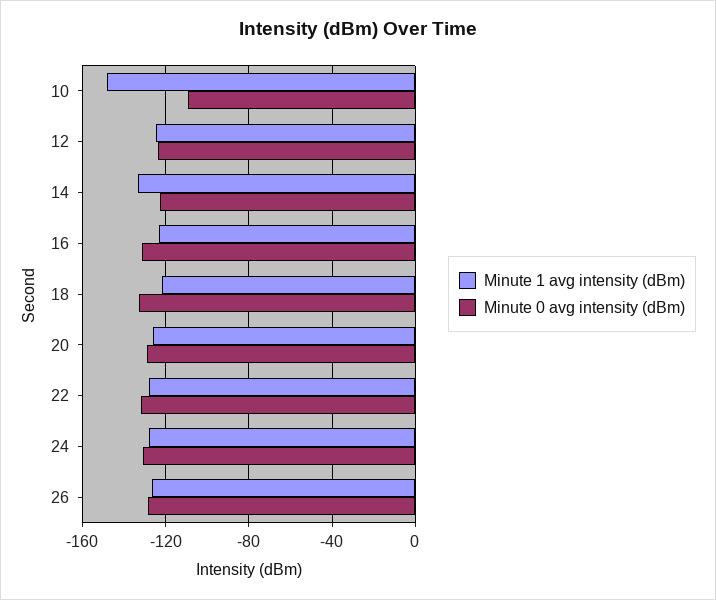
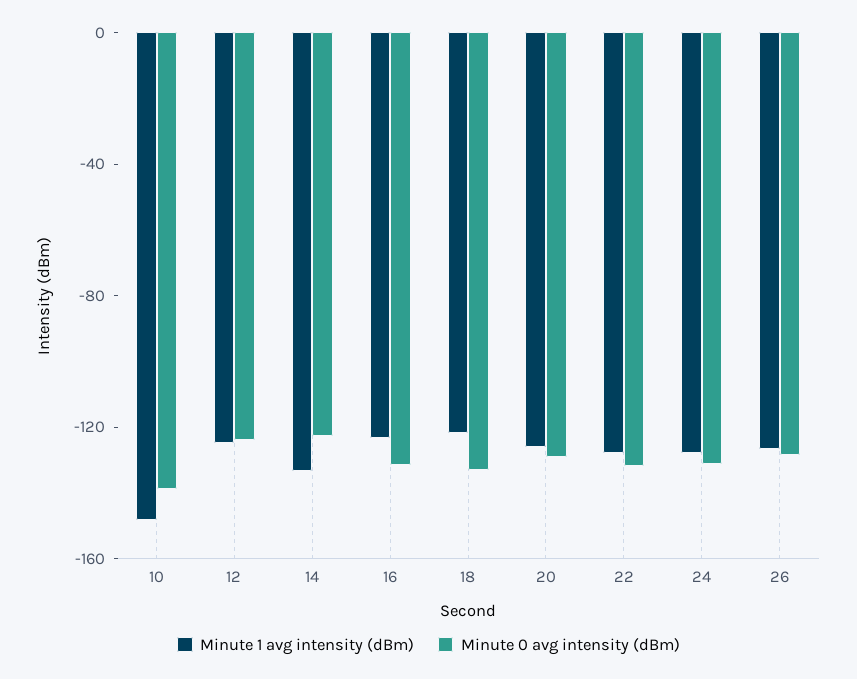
  {
    "Minute 1 avg intensity (dBm)": {
      "10": -150,
      "12": -125,
      "14": -135,
      "16": -125,
      "18": -120,
      "20": -125,
      "22": -130,
      "24": -130,
      "26": -125
    },
    "Minute 0 avg intensity (dBm)": {
-     "10": -110,
+     "10": -140,
      "12": -125,
      "14": -125,
      "16": -130,
      "18": -135,
      "20": -130,
      "22": -130,
      "24": -130,
      "26": -130
    }
  }

